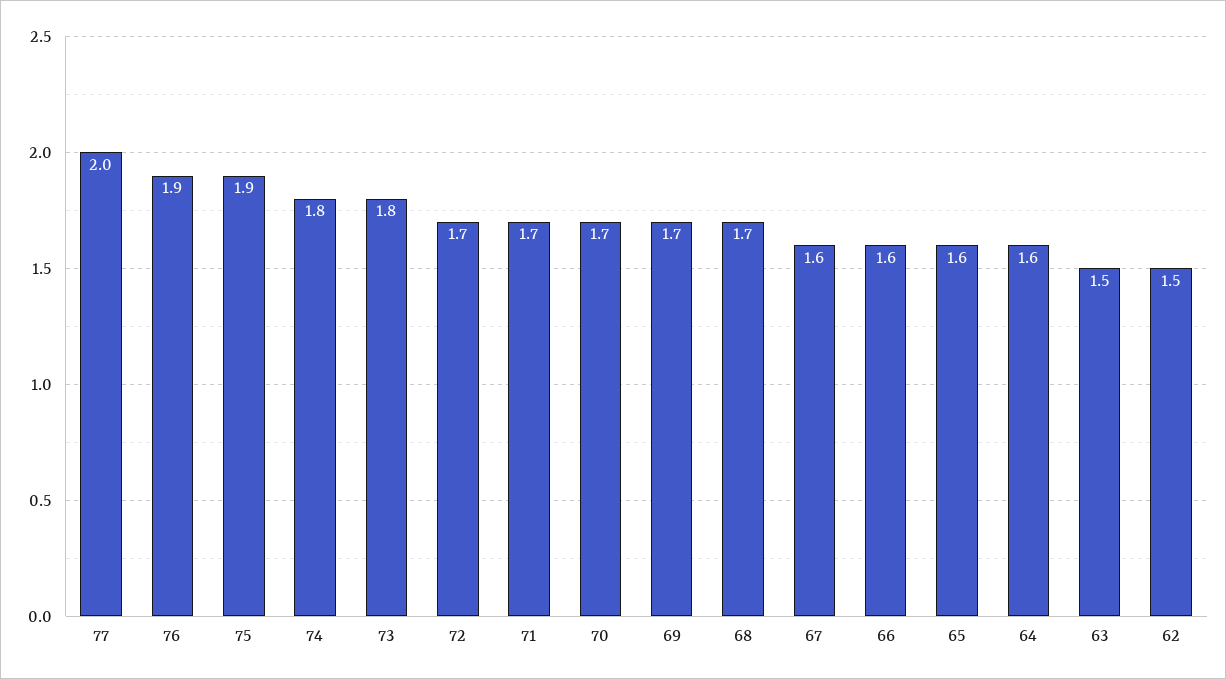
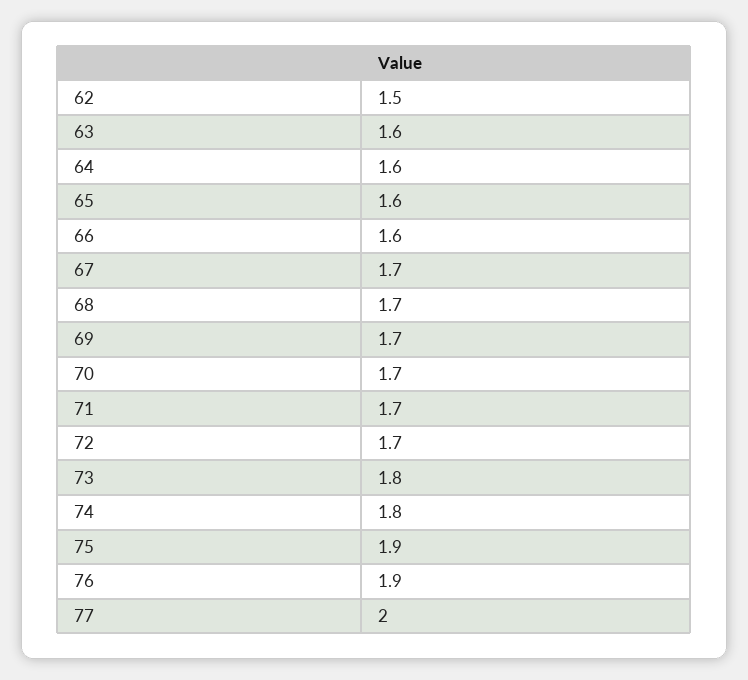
  {
    "77": 2,
    "76": 1.9,
    "75": 1.9,
    "74": 1.8,
    "73": 1.8,
    "72": 1.7,
    "71": 1.7,
    "70": 1.7,
    "69": 1.7,
    "68": 1.7,
-   "67": 1.6,
+   "67": 1.7,
    "66": 1.6,
    "65": 1.6,
    "64": 1.6,
-   "63": 1.5,
+   "63": 1.6,
    "62": 1.5
  }

